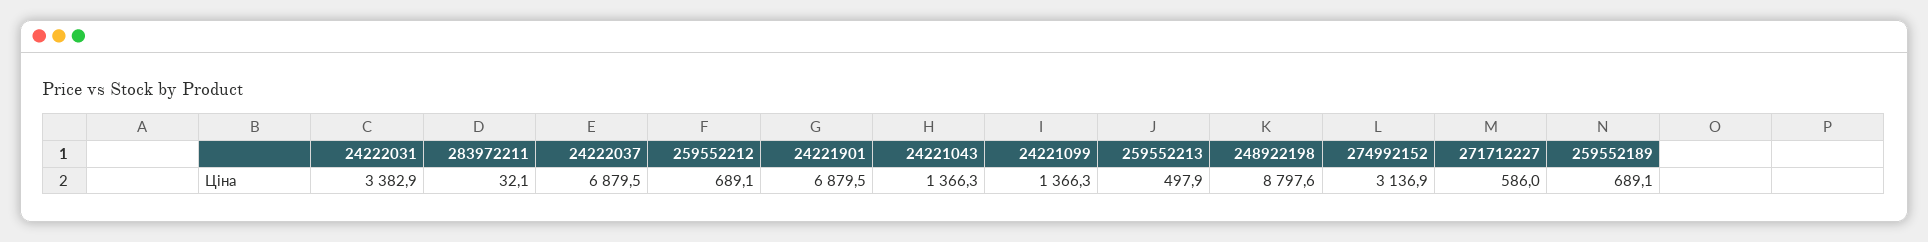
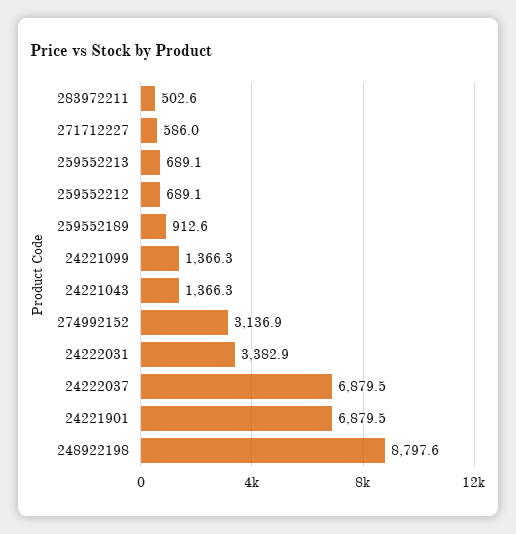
  {
    "24222031": 3382.9,
-   "283972211": 32.1,
+   "283972211": 502.6,
    "24222037": 6879.5,
    "259552212": 689.1,
    "24221901": 6879.5,
    "24221043": 1366.3,
    "24221099": 1366.3,
-   "259552213": 497.9,
+   "259552213": 689.1,
    "248922198": 8797.6,
    "274992152": 3136.9,
    "271712227": 586,
-   "259552189": 689.1
+   "259552189": 912.6
  }

